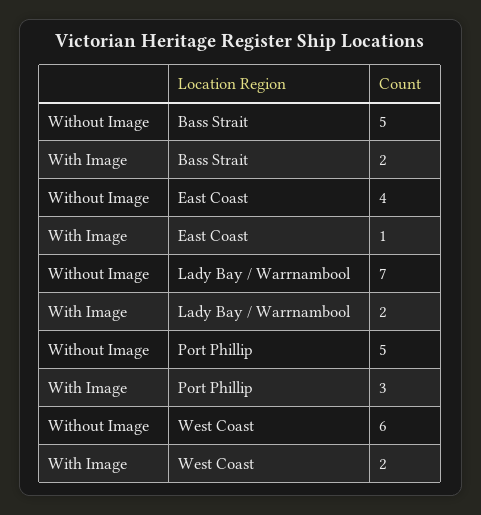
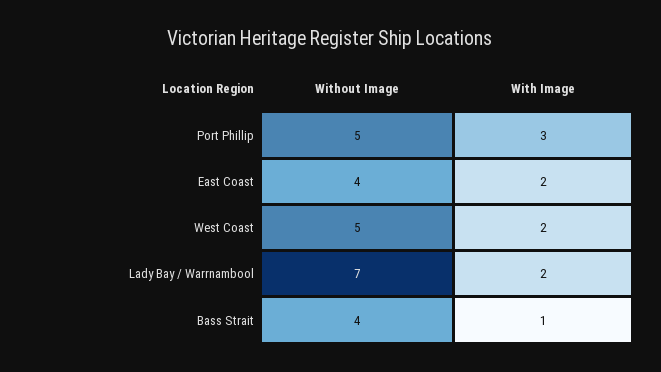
  {
    "Without Image": {
-     "Bass Strait": 5,
+     "Bass Strait": 4,
      "East Coast": 4,
      "Lady Bay / Warrnambool": 7,
      "Port Phillip": 5,
-     "West Coast": 6
+     "West Coast": 5
    },
    "With Image": {
-     "Bass Strait": 2,
+     "Bass Strait": 1,
-     "East Coast": 1,
+     "East Coast": 2,
      "Lady Bay / Warrnambool": 2,
      "Port Phillip": 3,
      "West Coast": 2
    }
  }

